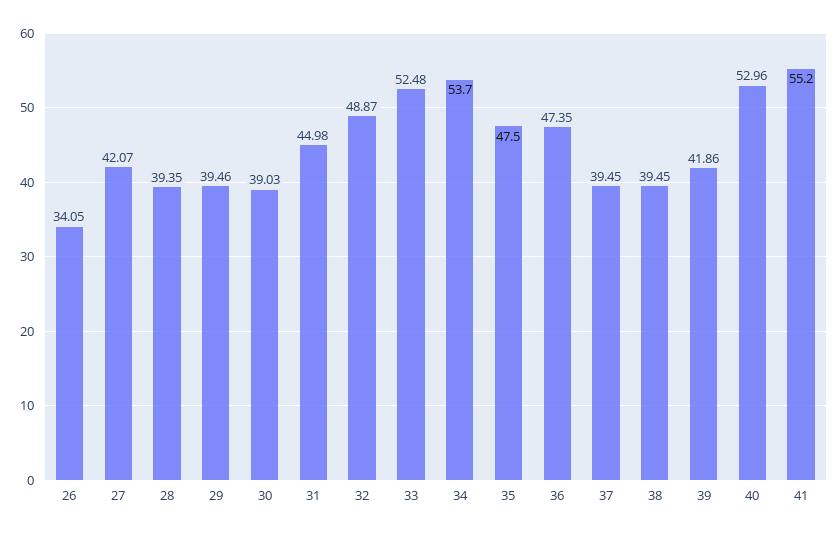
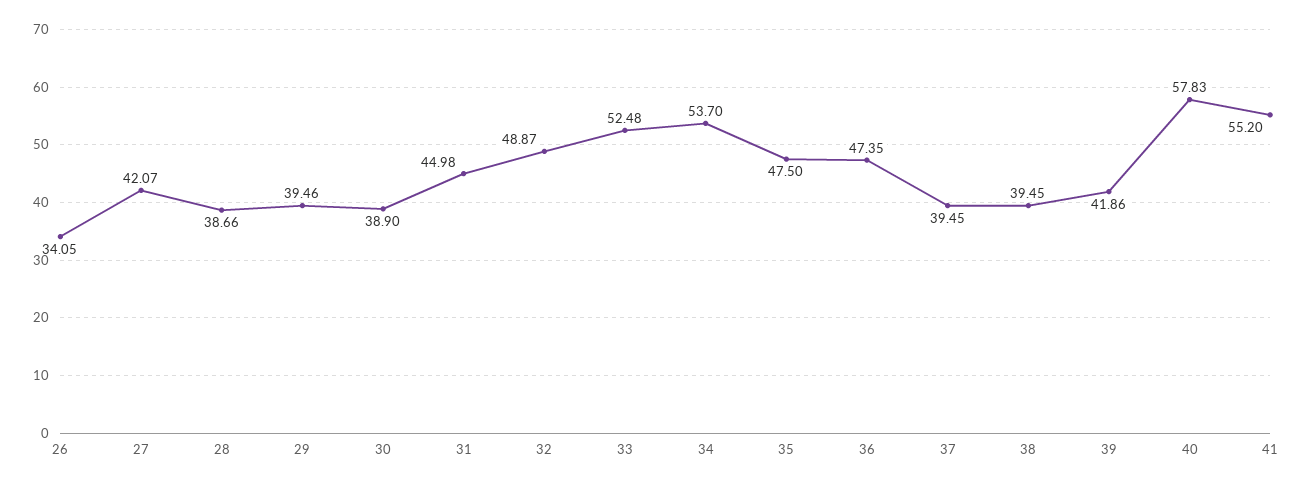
  {
    "26": 34.05,
    "27": 42.07,
-   "28": 39.35,
+   "28": 38.66,
    "29": 39.46,
-   "30": 39.03,
+   "30": 38.9,
    "31": 44.98,
    "32": 48.87,
    "33": 52.48,
    "34": 53.7,
    "35": 47.5,
    "36": 47.35,
    "37": 39.45,
    "38": 39.45,
    "39": 41.86,
-   "40": 52.96,
+   "40": 57.83,
    "41": 55.2
  }

